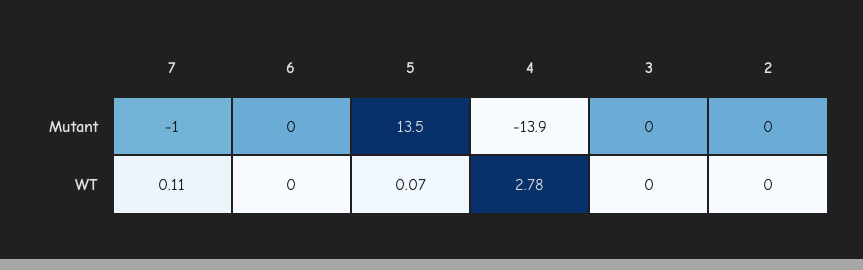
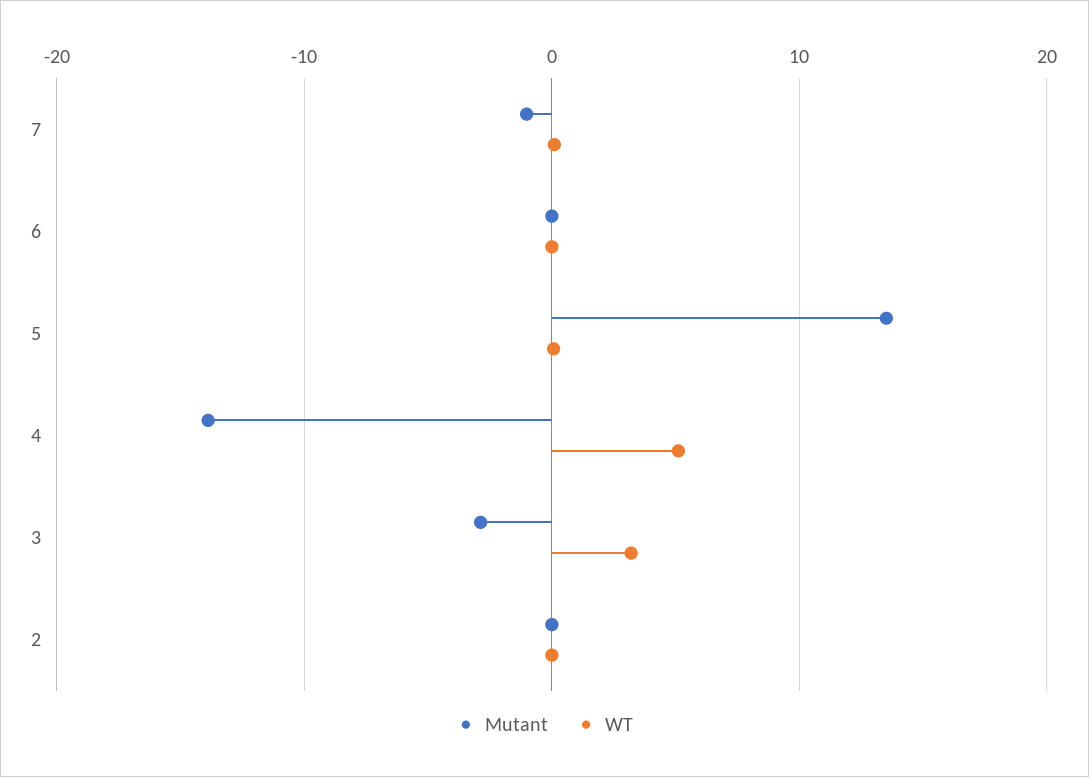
  {
    "Mutant": {
      "7": -1,
      "6": 0,
      "5": 13.5,
      "4": -13.9,
-     "3": 0,
+     "3": -3,
      "2": 0
    },
    "WT": {
      "7": 0.11,
      "6": 0,
      "5": 0.07,
-     "4": 2.78,
+     "4": 5,
-     "3": 0,
+     "3": 3,
      "2": 0
    }
  }

